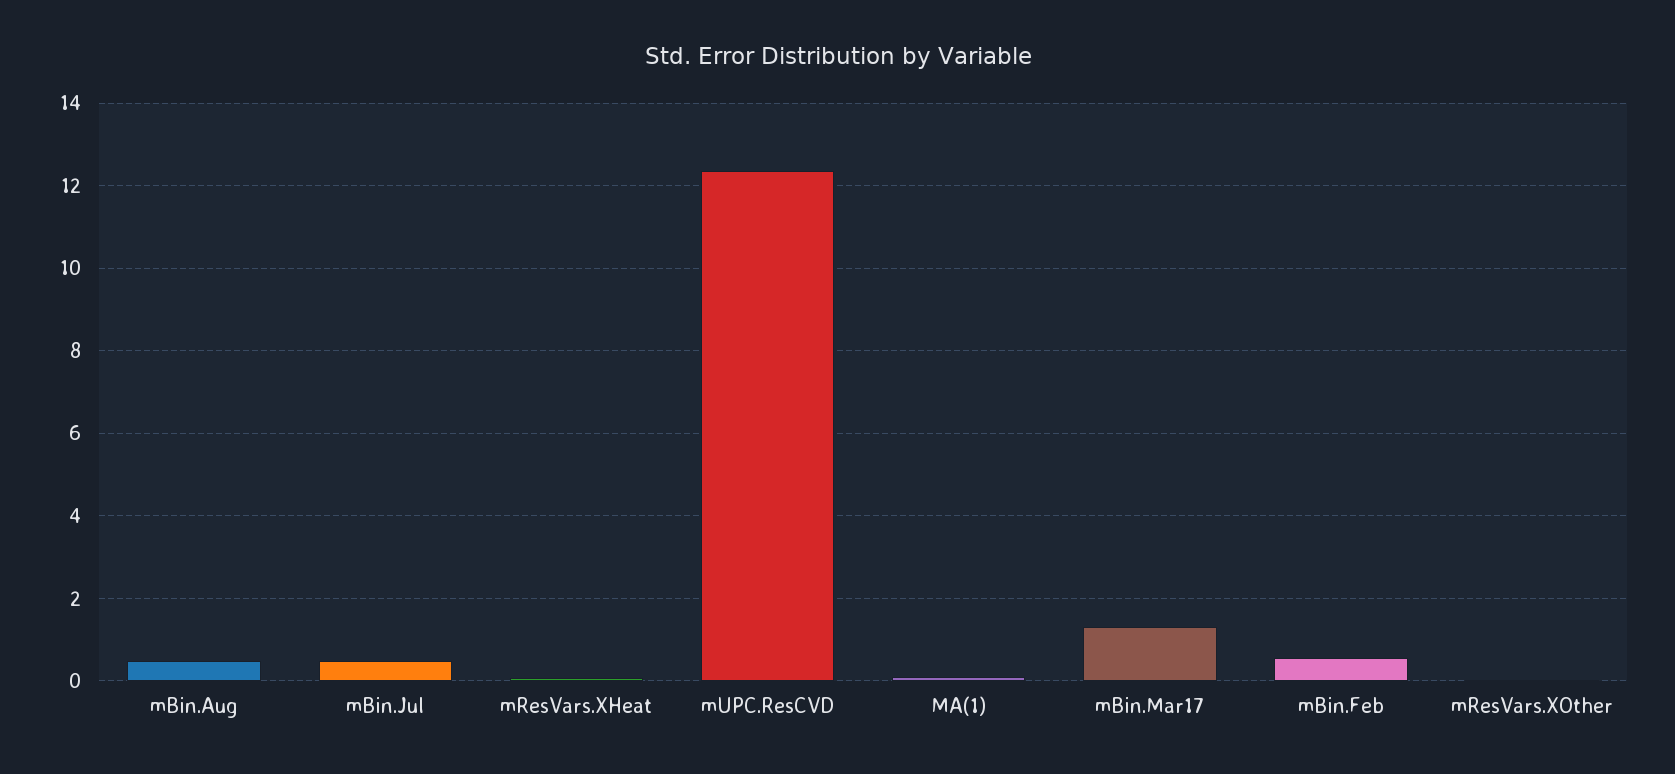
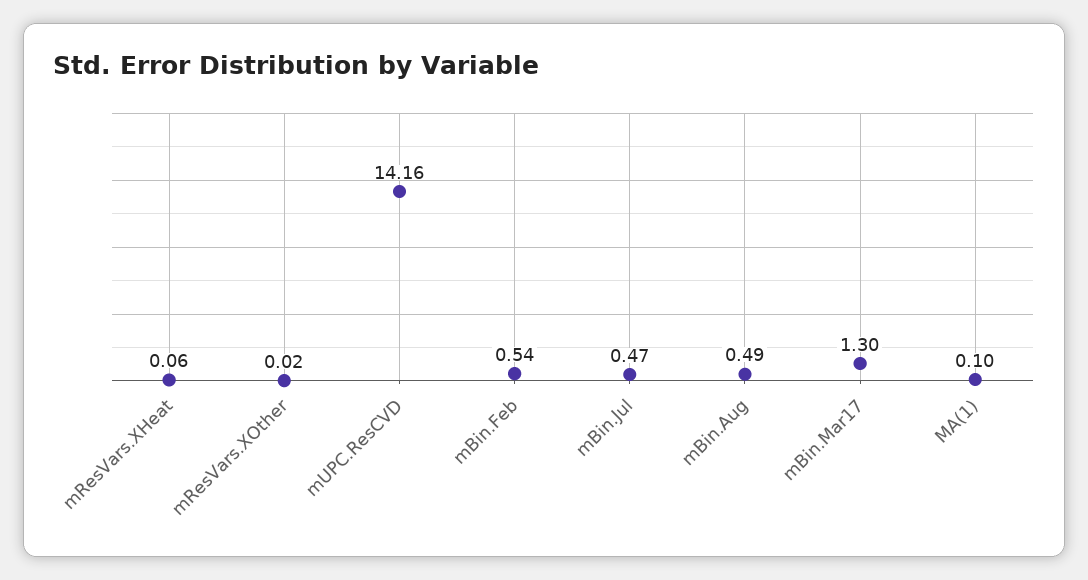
  {
    "mBin.Aug": 0.49,
    "mBin.Jul": 0.47,
    "mResVars.XHeat": 0.06,
-   "mUPC.ResCVD": 12.4,
+   "mUPC.ResCVD": 14.16,
    "MA(1)": 0.1,
    "mBin.Mar17": 1.3,
    "mBin.Feb": 0.54,
    "mResVars.XOther": 0.02
  }

